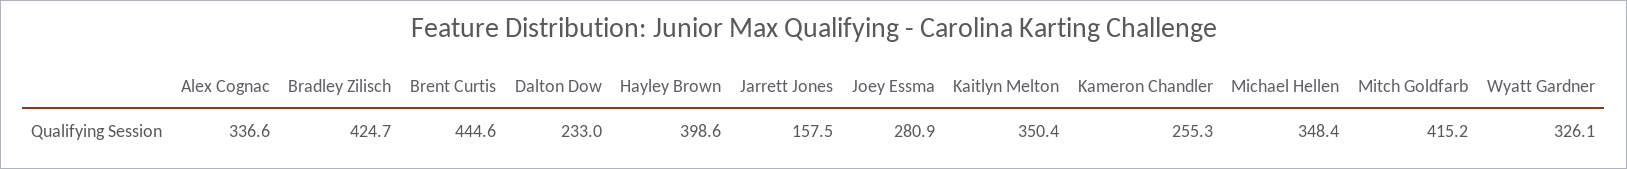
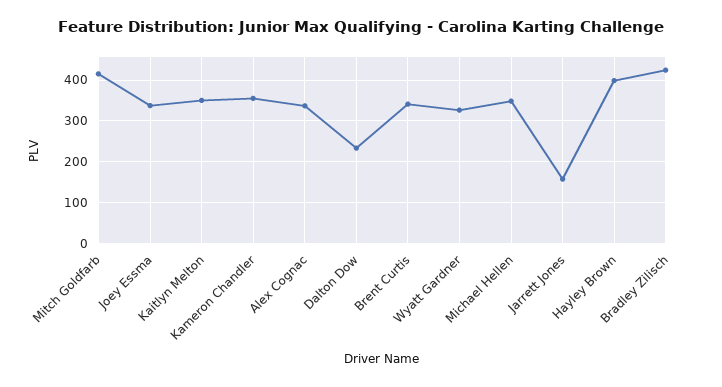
  {
    "Alex Cognac": 336.6,
    "Bradley Zilisch": 424.7,
-   "Brent Curtis": 444.6,
+   "Brent Curtis": 340,
    "Dalton Dow": 233,
    "Hayley Brown": 398.6,
    "Jarrett Jones": 157.5,
-   "Joey Essma": 280.9,
+   "Joey Essma": 340,
    "Kaitlyn Melton": 350.4,
-   "Kameron Chandler": 255.3,
+   "Kameron Chandler": 360,
    "Michael Hellen": 348.4,
    "Mitch Goldfarb": 415.2,
    "Wyatt Gardner": 326.1
  }

